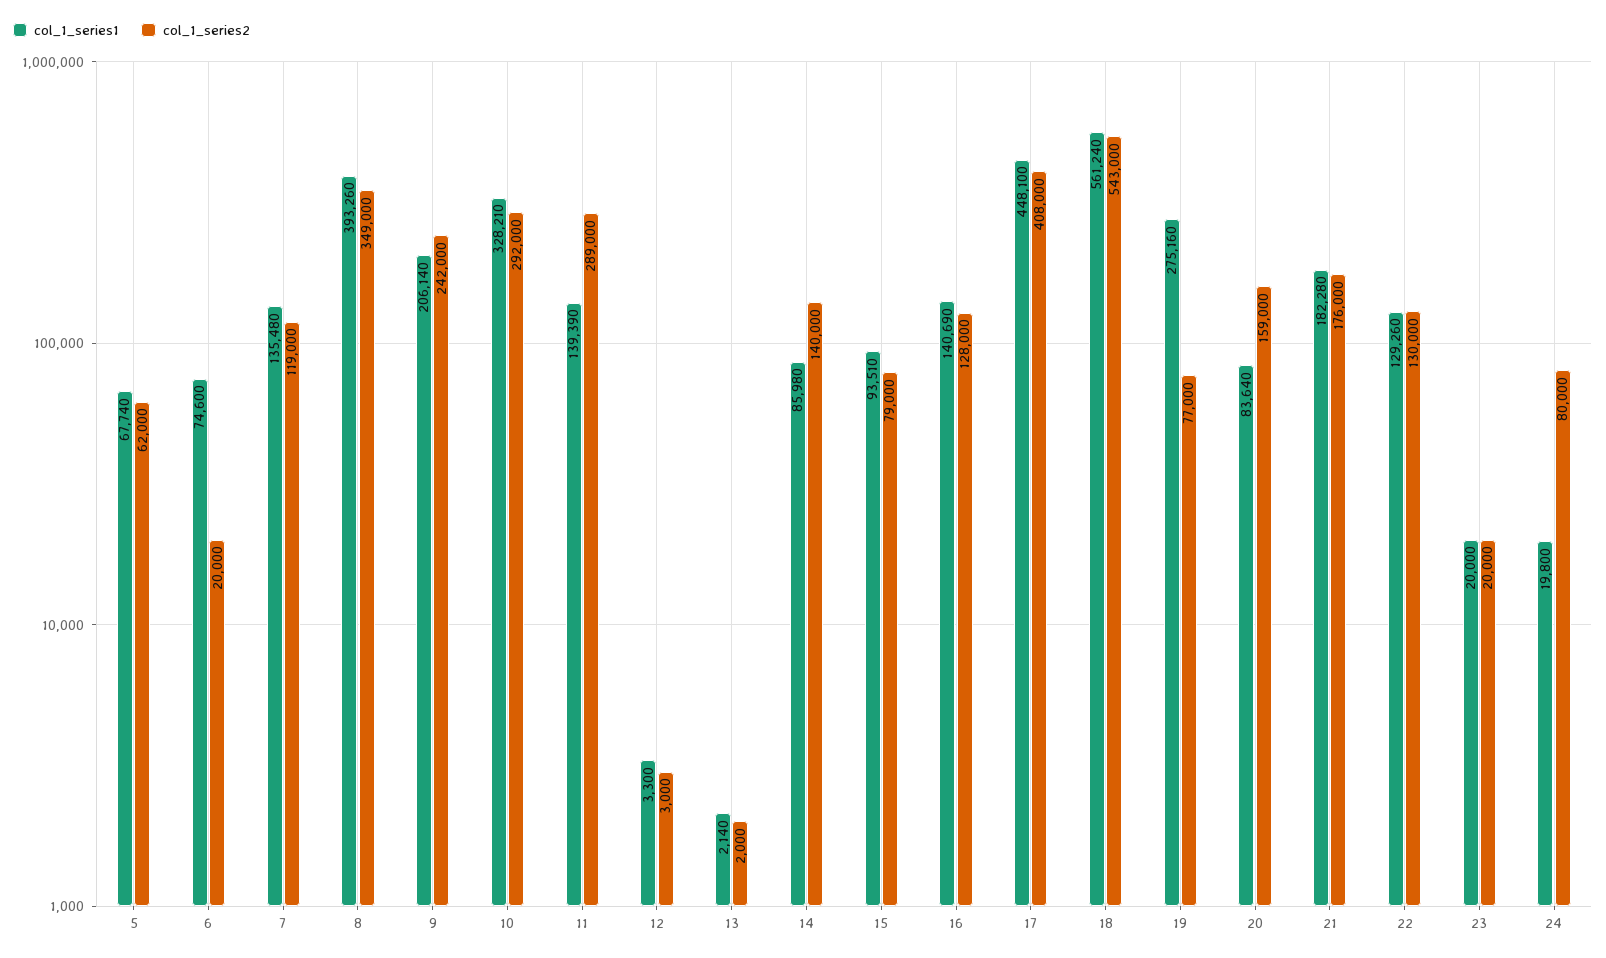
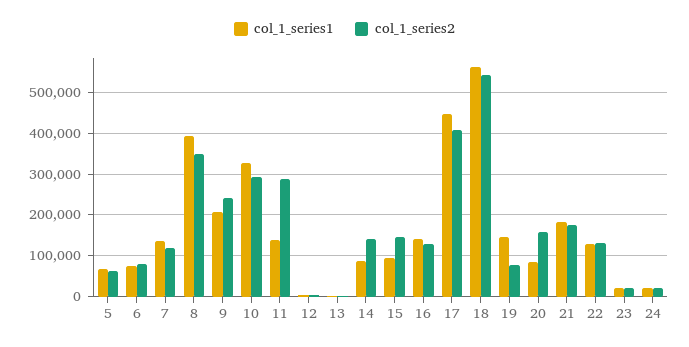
  {
    "col_1_series1": {
      "5": 67740,
      "6": 74600,
      "7": 135480,
      "8": 393260,
      "9": 206140,
      "10": 328210,
      "11": 139390,
      "12": 3300,
      "13": 2140,
      "14": 85980,
      "15": 93510,
      "16": 140690,
      "17": 448100,
      "18": 561240,
-     "19": 275160,
+     "19": 140000,
      "20": 83640,
      "21": 182280,
      "22": 129260,
      "23": 20000,
      "24": 19800
    },
    "col_1_series2": {
      "5": 62000,
-     "6": 20000,
+     "6": 80000,
      "7": 119000,
      "8": 349000,
      "9": 242000,
      "10": 292000,
      "11": 289000,
      "12": 3000,
      "13": 2000,
      "14": 140000,
-     "15": 79000,
+     "15": 140000,
      "16": 128000,
      "17": 408000,
      "18": 543000,
      "19": 77000,
      "20": 159000,
      "21": 176000,
      "22": 130000,
      "23": 20000,
-     "24": 80000
+     "24": 20000
    }
  }

